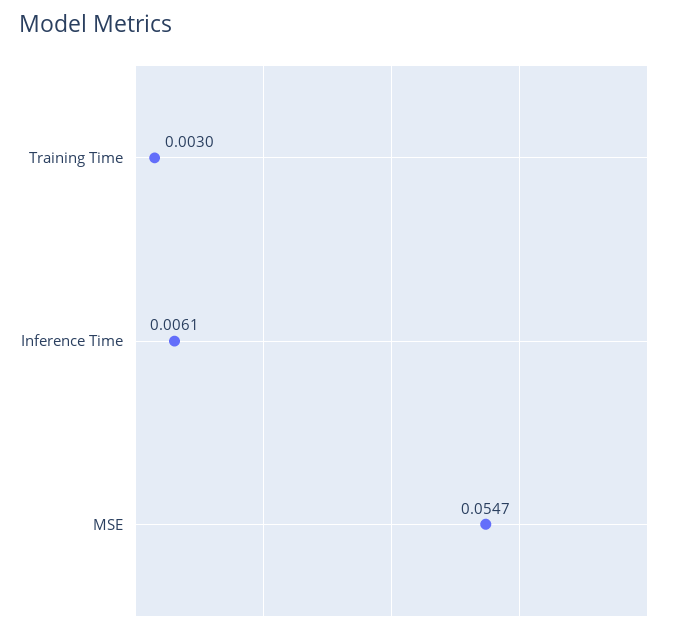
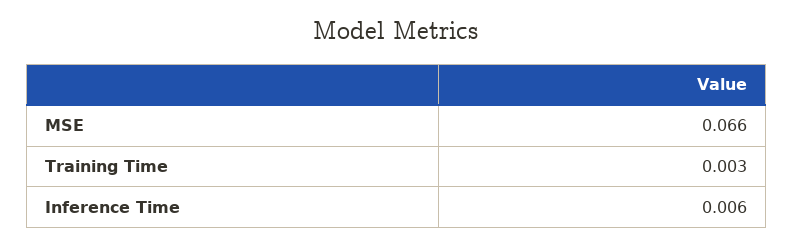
  {
    "Training Time": 0.003,
    "Inference Time": 0.0061,
-   "MSE": 0.0547
+   "MSE": 0.066
  }

